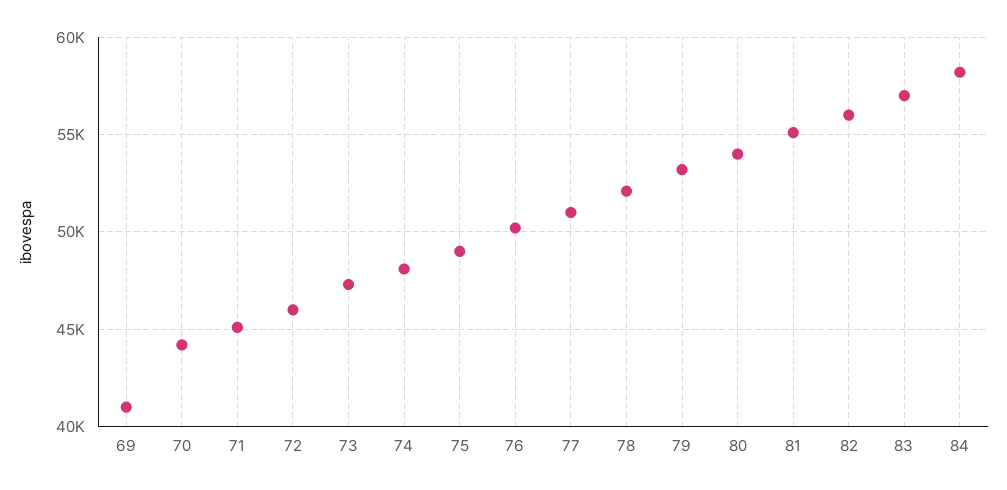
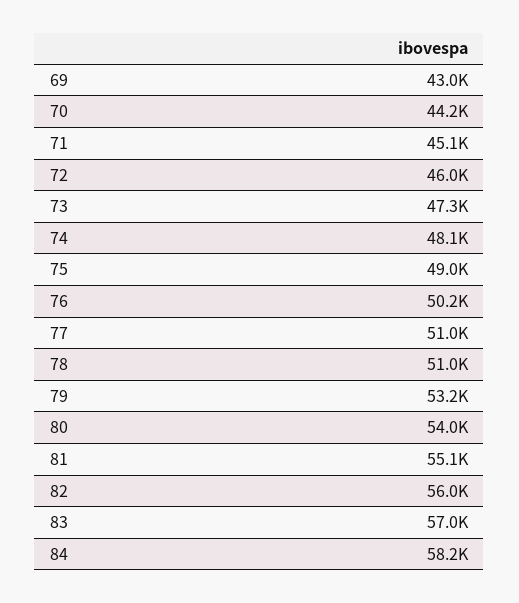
  {
-   "69": 41000,
+   "69": 43000,
    "70": 44200,
    "71": 45100,
    "72": 46000,
    "73": 47300,
    "74": 48100,
    "75": 49000,
    "76": 50200,
    "77": 51000,
-   "78": 52000,
+   "78": 51000,
    "79": 53200,
    "80": 54000,
    "81": 55100,
    "82": 56000,
    "83": 57000,
    "84": 58200
  }

